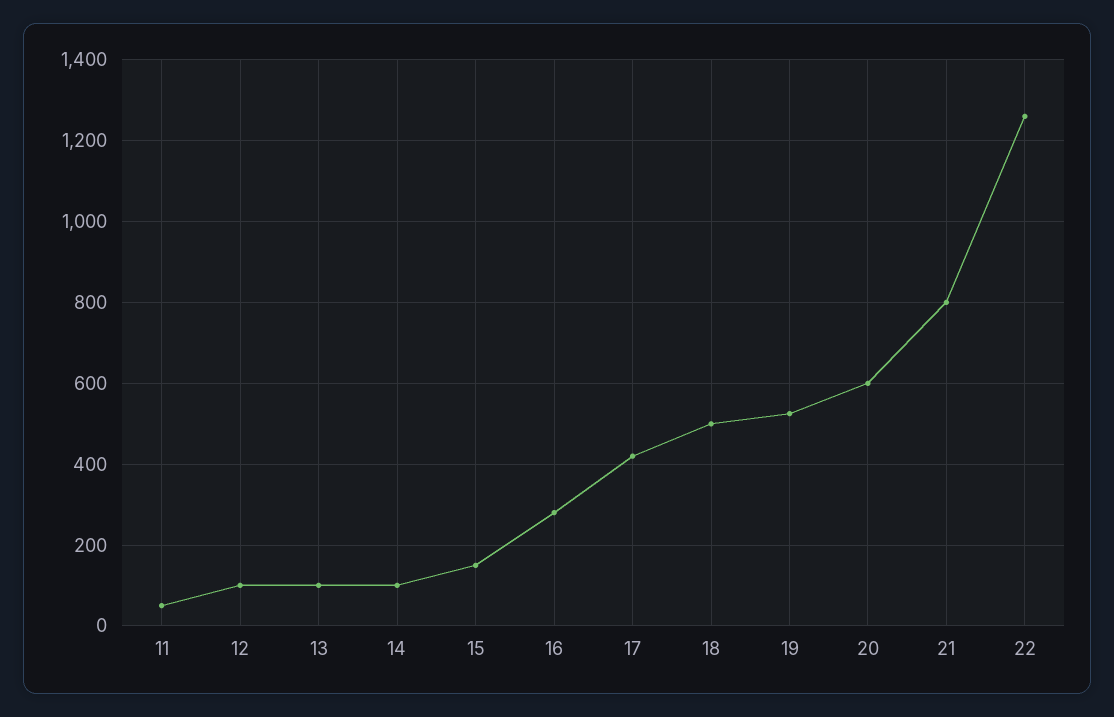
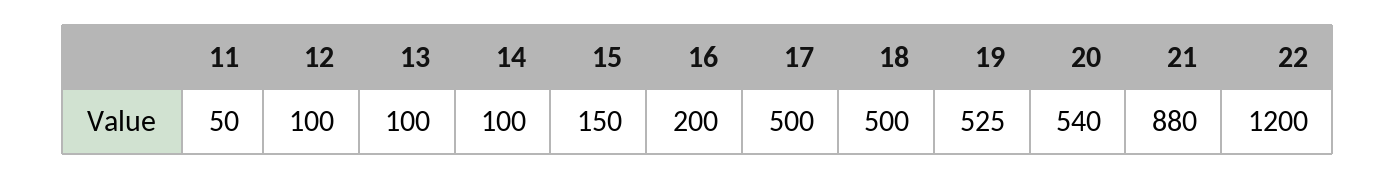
  {
    "11": 50,
    "12": 100,
    "13": 100,
    "14": 100,
    "15": 150,
-   "16": 280,
+   "16": 200,
-   "17": 420,
+   "17": 500,
    "18": 500,
    "19": 525,
-   "20": 600,
+   "20": 540,
-   "21": 800,
+   "21": 880,
-   "22": 1260
+   "22": 1200
  }

